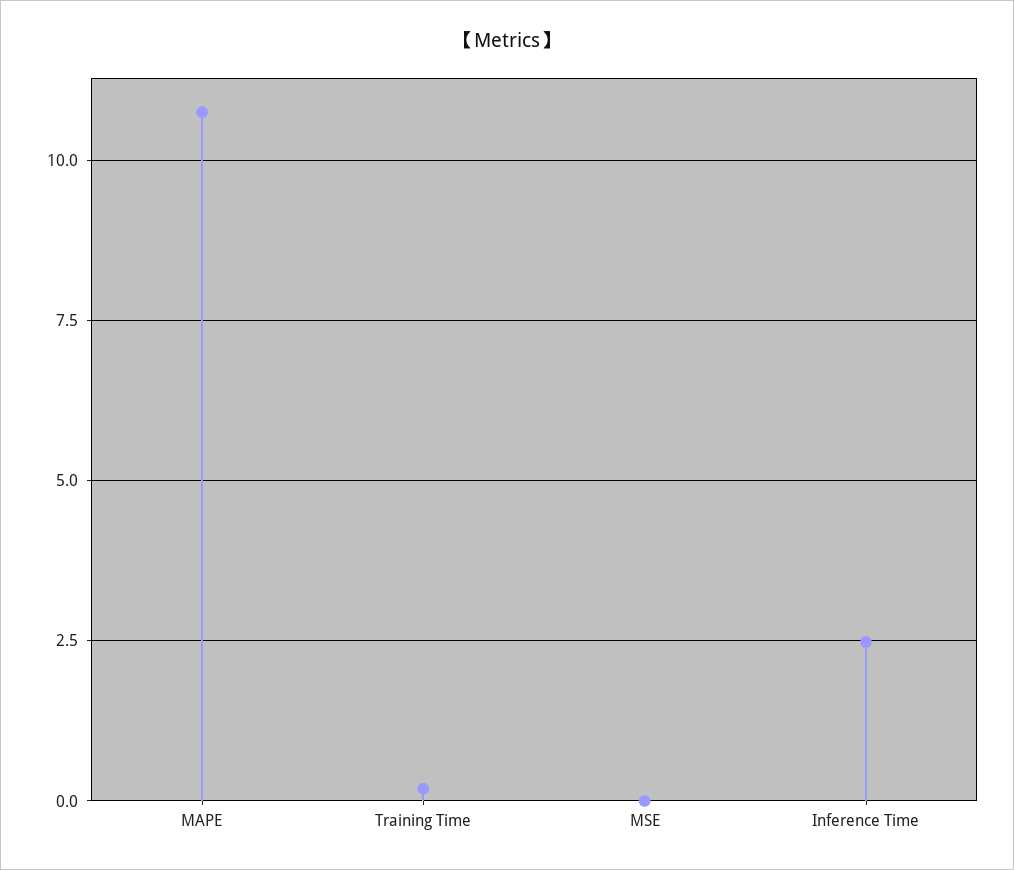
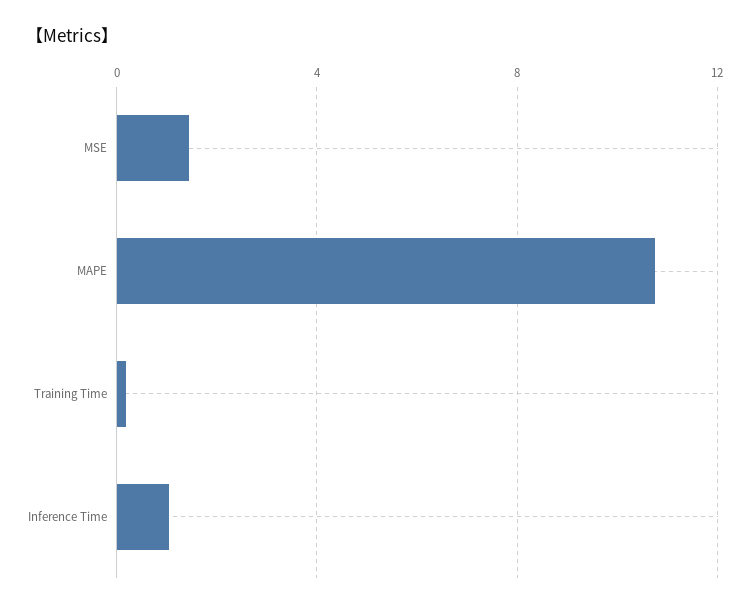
  {
    "MAPE": 10.75,
    "Training Time": 0.25,
-   "MSE": 0,
+   "MSE": 1.5,
-   "Inference Time": 2.5
+   "Inference Time": 1
  }

